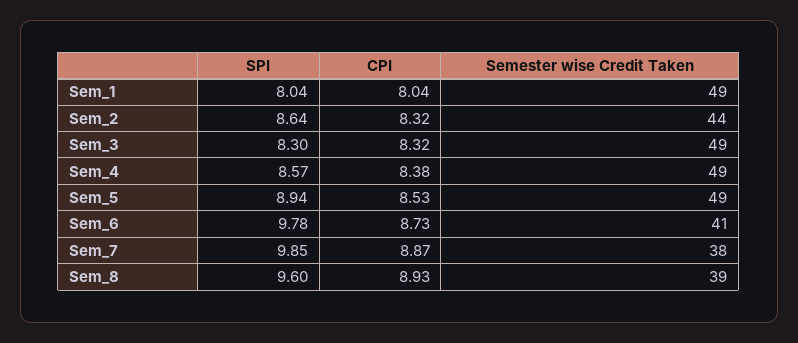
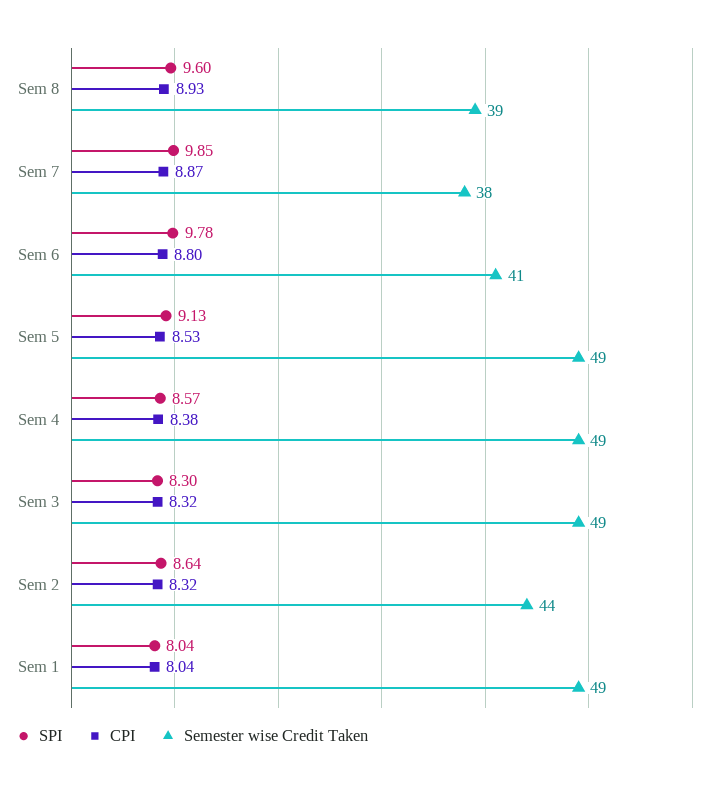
  {
    "SPI": {
      "Sem_1": 8.04,
      "Sem_2": 8.64,
      "Sem_3": 8.3,
      "Sem_4": 8.57,
-     "Sem_5": 8.94,
+     "Sem_5": 9.13,
      "Sem_6": 9.78,
      "Sem_7": 9.85,
      "Sem_8": 9.6
    },
    "CPI": {
      "Sem_1": 8.04,
      "Sem_2": 8.32,
      "Sem_3": 8.32,
      "Sem_4": 8.38,
      "Sem_5": 8.53,
-     "Sem_6": 8.73,
+     "Sem_6": 8.8,
      "Sem_7": 8.87,
      "Sem_8": 8.93
    },
    "Semester wise Credit Taken": {
      "Sem_1": 49,
      "Sem_2": 44,
      "Sem_3": 49,
      "Sem_4": 49,
      "Sem_5": 49,
      "Sem_6": 41,
      "Sem_7": 38,
      "Sem_8": 39
    }
  }

